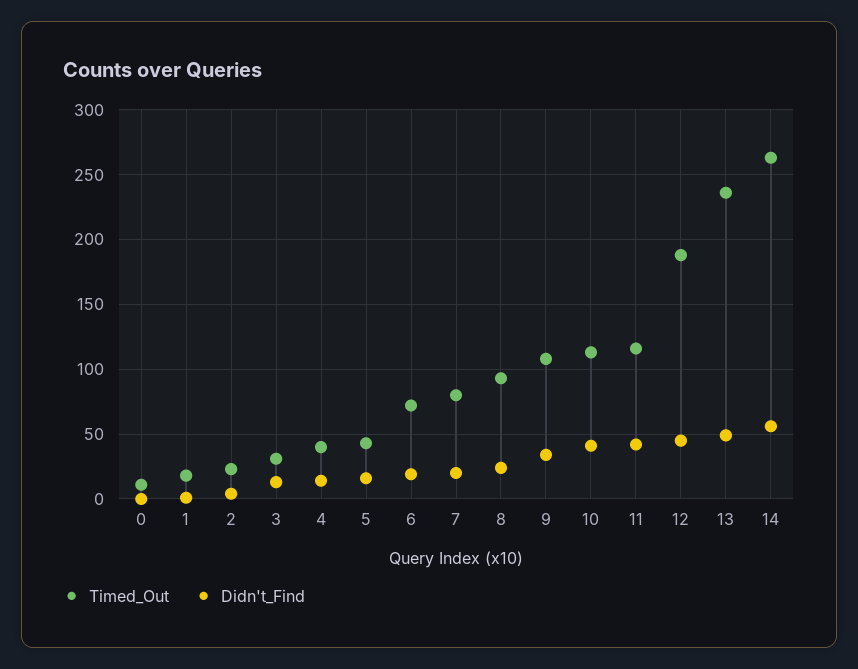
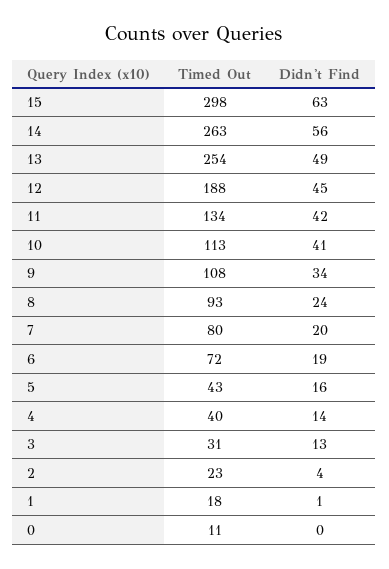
  {
    "Timed_Out": {
      "0": 11,
      "1": 18,
      "2": 23,
      "3": 31,
      "4": 40,
      "5": 43,
      "6": 72,
      "7": 80,
      "8": 93,
      "9": 108,
      "10": 113,
-     "11": 115,
+     "11": 134,
      "12": 188,
-     "13": 235,
+     "13": 254,
-     "14": 263
+     "14": 263,
+     "15": 298
    },
    "Didn't_Find": {
      "0": 0,
      "1": 1,
      "2": 4,
      "3": 13,
      "4": 14,
      "5": 16,
      "6": 19,
      "7": 20,
      "8": 24,
      "9": 34,
      "10": 41,
      "11": 42,
      "12": 45,
      "13": 49,
-     "14": 56
+     "14": 56,
+     "15": 63
    }
  }

